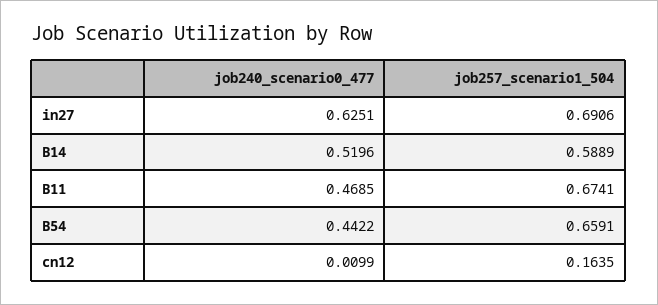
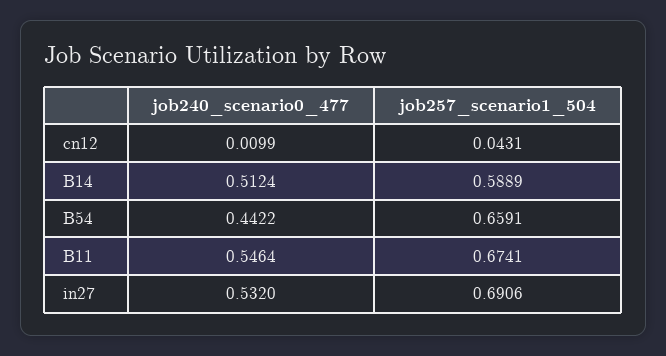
  {
    "job240_scenario0_477": {
-     "in27": 0.6251,
+     "in27": 0.532,
-     "B14": 0.5196,
+     "B14": 0.5124,
-     "B11": 0.4685,
+     "B11": 0.5464,
      "B54": 0.4422,
      "cn12": 0.0099
    },
    "job257_scenario1_504": {
      "in27": 0.6906,
      "B14": 0.5889,
      "B11": 0.6741,
      "B54": 0.6591,
-     "cn12": 0.1635
+     "cn12": 0.0431
    }
  }

